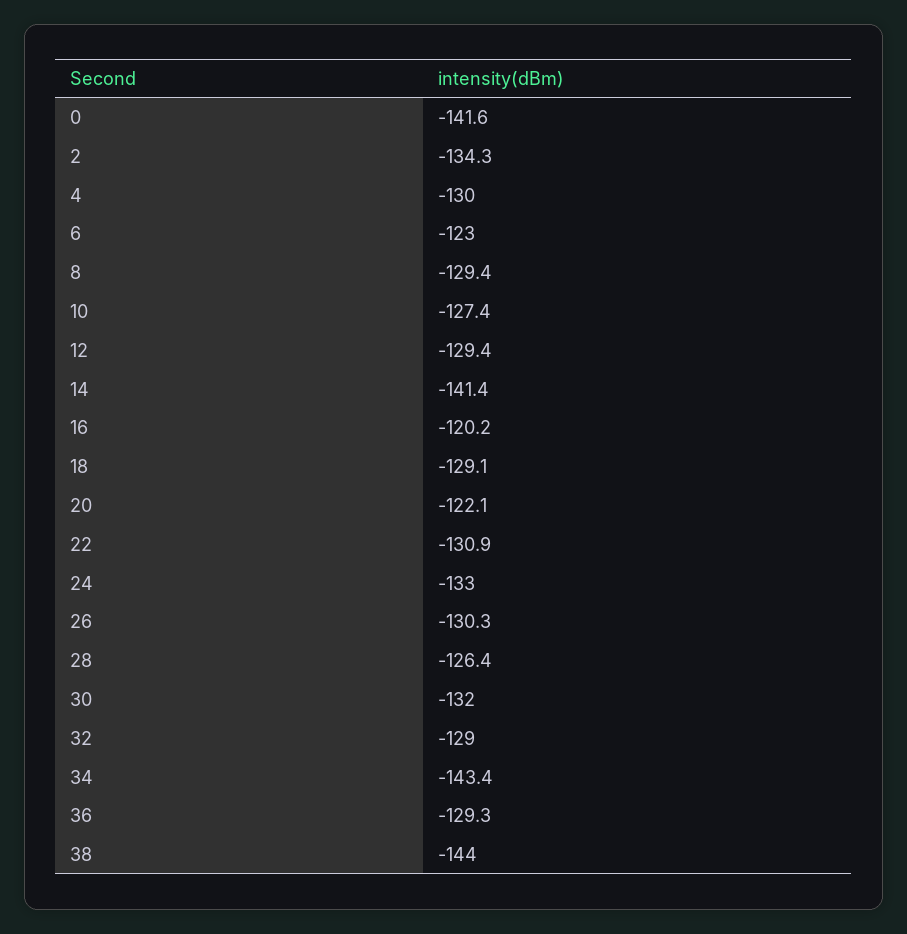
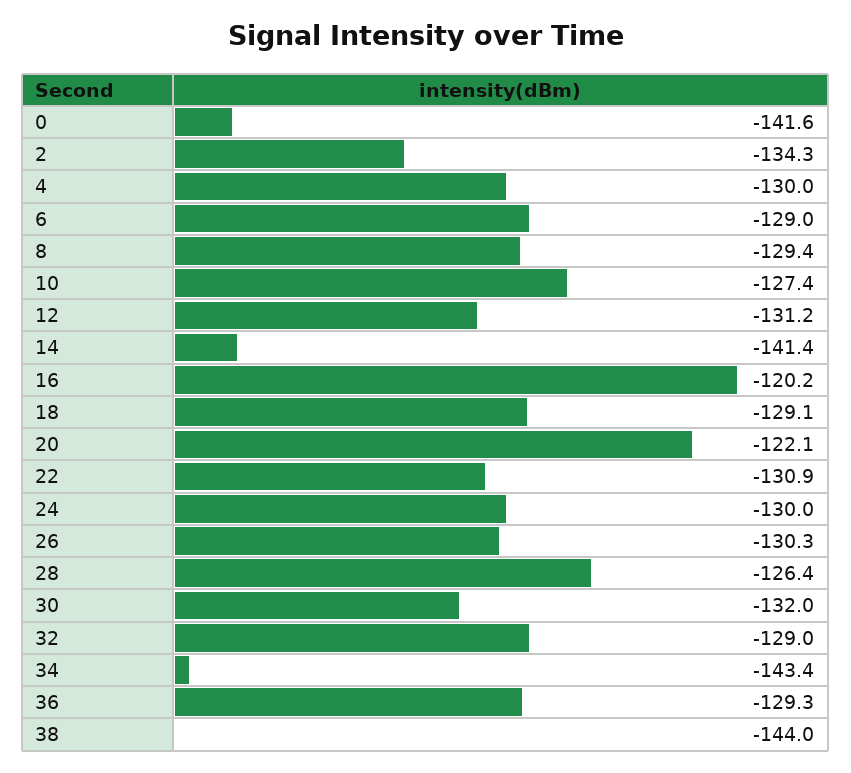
  {
    "0": -141.6,
    "2": -134.3,
    "4": -130,
-   "6": -123,
+   "6": -129,
    "8": -129.4,
    "10": -127.4,
-   "12": -129.4,
+   "12": -131.2,
    "14": -141.4,
    "16": -120.2,
    "18": -129.1,
    "20": -122.1,
    "22": -130.9,
-   "24": -133,
+   "24": -130,
    "26": -130.3,
    "28": -126.4,
    "30": -132,
    "32": -129,
    "34": -143.4,
    "36": -129.3,
    "38": -144
  }

